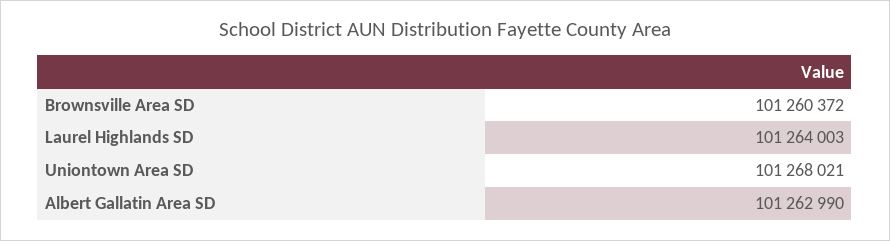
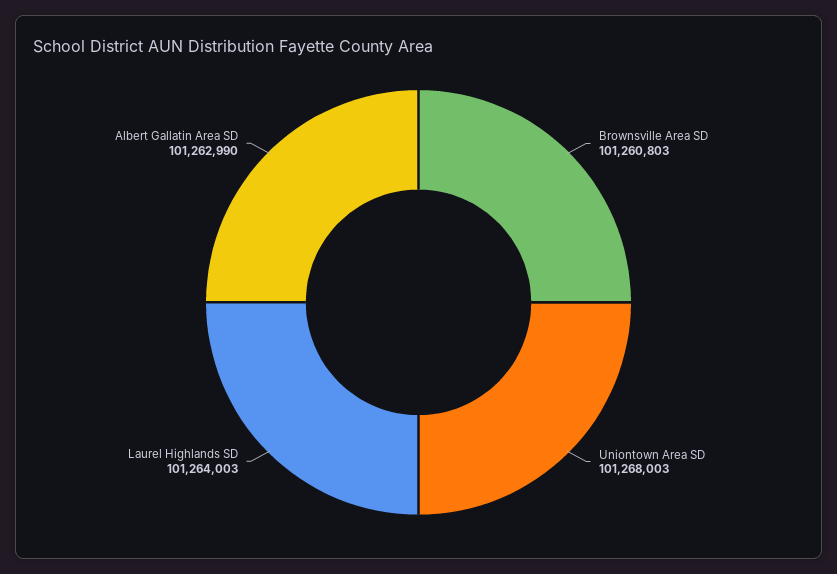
  {
-   "Brownsville Area SD": 101260372,
+   "Brownsville Area SD": 101260803,
    "Laurel Highlands SD": 101264003,
-   "Uniontown Area SD": 101268021,
+   "Uniontown Area SD": 101268003,
    "Albert Gallatin Area SD": 101262990
  }

